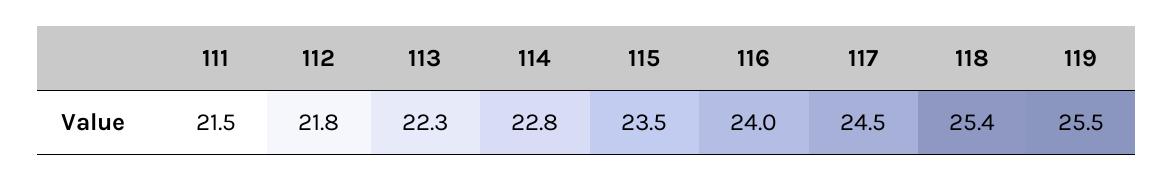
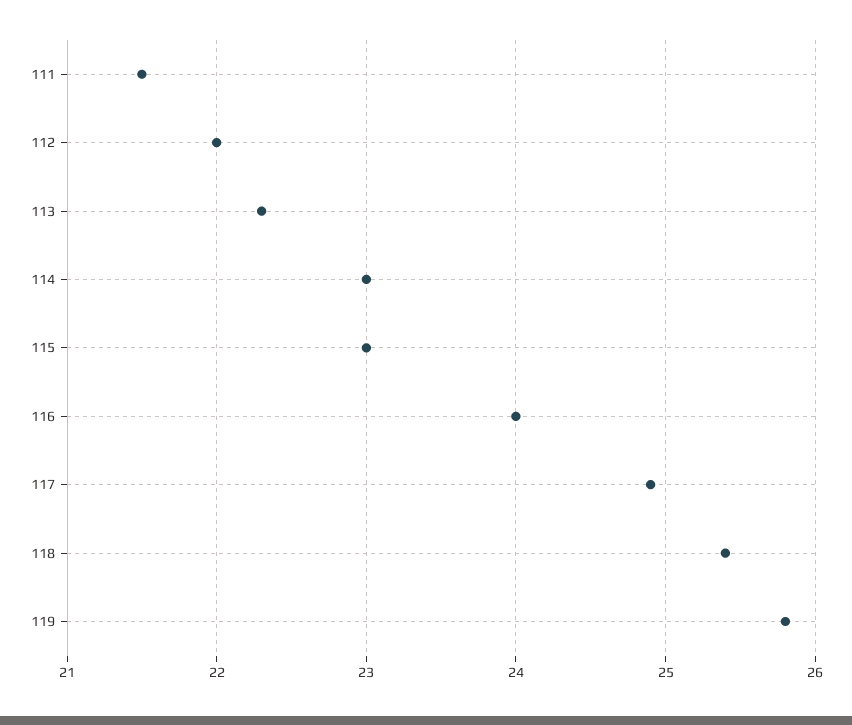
  {
    "111": 21.5,
-   "112": 21.8,
+   "112": 22,
    "113": 22.3,
-   "114": 22.8,
+   "114": 23,
-   "115": 23.5,
+   "115": 23,
    "116": 24,
-   "117": 24.5,
+   "117": 24.9,
    "118": 25.4,
-   "119": 25.5
+   "119": 25.8
  }

